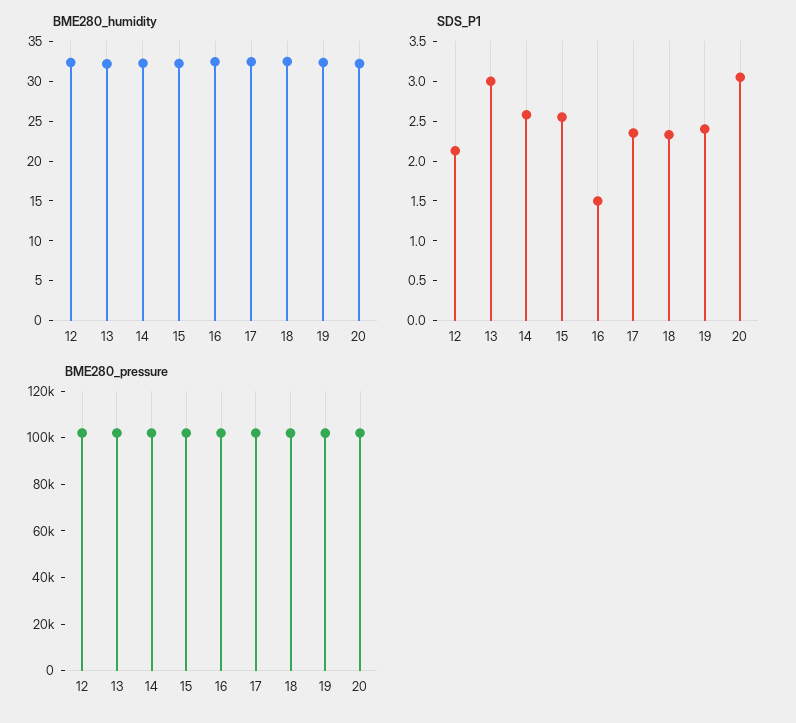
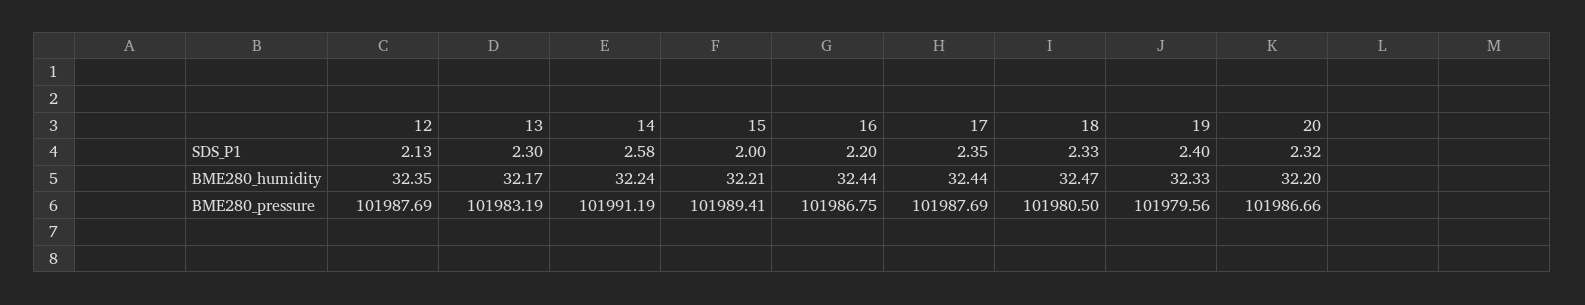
  {
    "BME280_humidity": {
      "12": 32.35,
      "13": 32.17,
      "14": 32.24,
      "15": 32.21,
      "16": 32.44,
      "17": 32.44,
      "18": 32.47,
      "19": 32.33,
      "20": 32.2
    },
    "SDS_P1": {
      "12": 2.13,
-     "13": 3,
+     "13": 2.3,
      "14": 2.58,
-     "15": 2.5,
+     "15": 2,
-     "16": 1.5,
+     "16": 2.2,
      "17": 2.35,
      "18": 2.33,
      "19": 2.4,
-     "20": 3
+     "20": 2.32
    },
    "BME280_pressure": {
      "12": 101987.69,
      "13": 101983.19,
      "14": 101991.19,
      "15": 101989.41,
      "16": 101986.75,
      "17": 101987.69,
      "18": 101980.5,
      "19": 101979.56,
      "20": 101986.66
    }
  }

